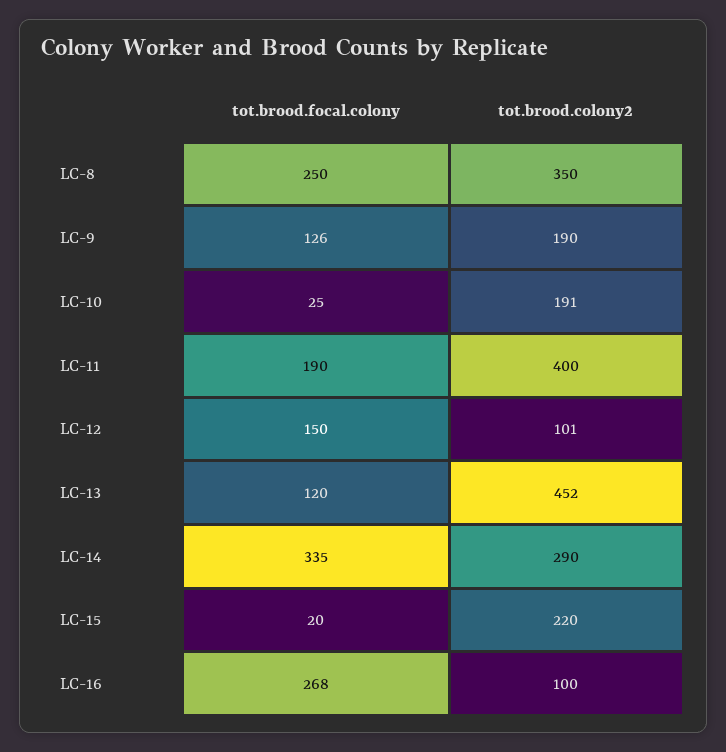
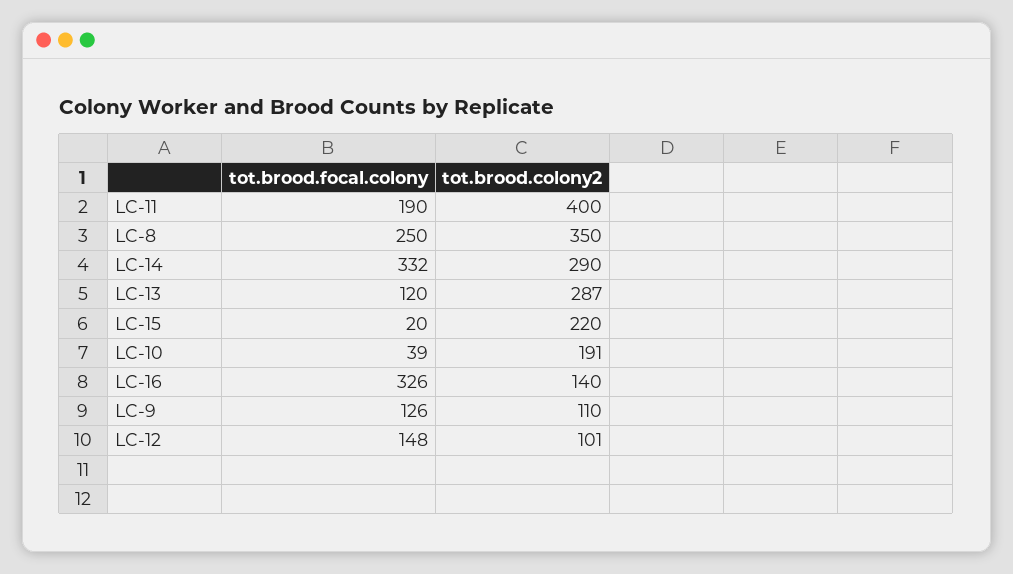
  {
    "tot.brood.focal.colony": {
      "LC-8": 250,
      "LC-9": 126,
-     "LC-10": 25,
+     "LC-10": 39,
      "LC-11": 190,
-     "LC-12": 150,
+     "LC-12": 148,
      "LC-13": 120,
-     "LC-14": 335,
+     "LC-14": 332,
      "LC-15": 20,
-     "LC-16": 268
+     "LC-16": 326
    },
    "tot.brood.colony2": {
      "LC-8": 350,
-     "LC-9": 190,
+     "LC-9": 110,
      "LC-10": 191,
      "LC-11": 400,
      "LC-12": 101,
-     "LC-13": 452,
+     "LC-13": 287,
      "LC-14": 290,
      "LC-15": 220,
-     "LC-16": 100
+     "LC-16": 140
    }
  }

